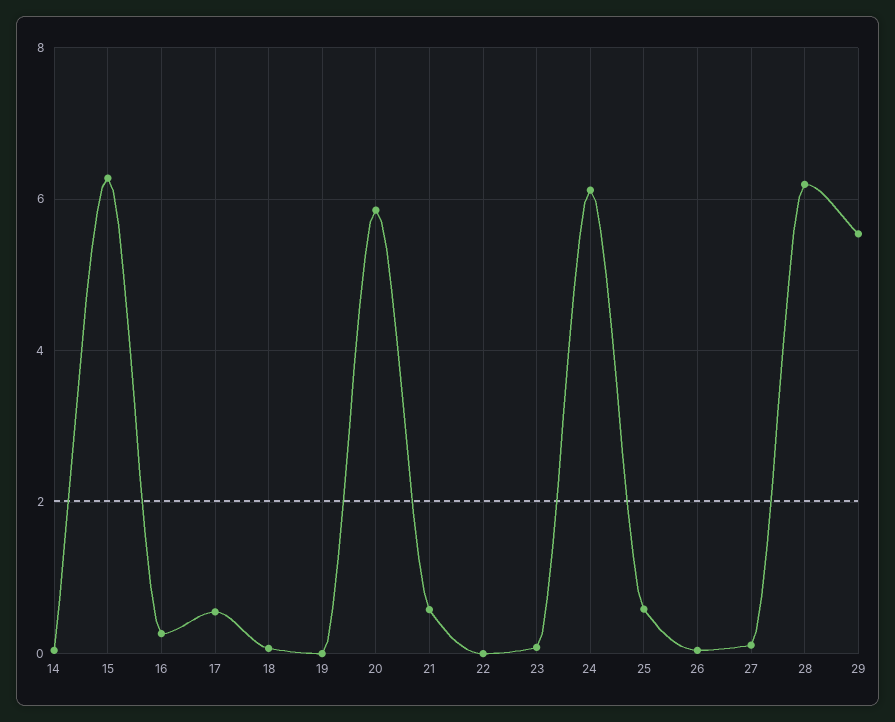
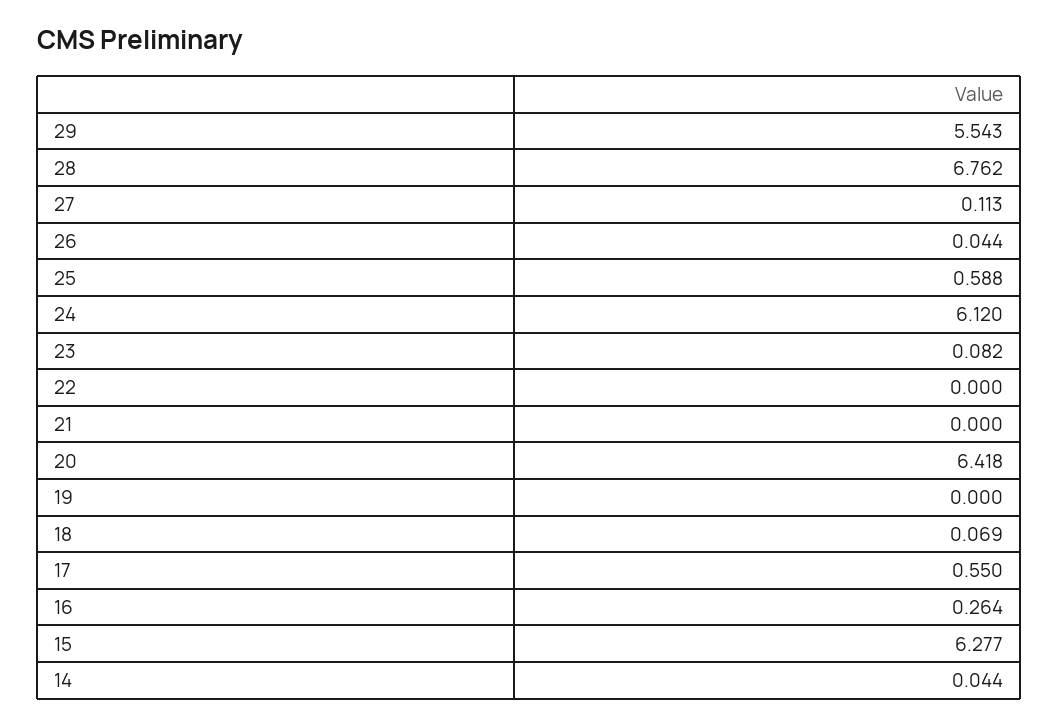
  {
    "14": 0.044,
    "15": 6.277,
    "16": 0.264,
    "17": 0.55,
    "18": 0.069,
    "19": 0,
-   "20": 5.8,
+   "20": 6.418,
-   "21": 0.6,
+   "21": 0,
    "22": 0,
    "23": 0.082,
    "24": 6.12,
    "25": 0.588,
    "26": 0.044,
    "27": 0.113,
-   "28": 6.2,
+   "28": 6.762,
    "29": 5.543
  }

